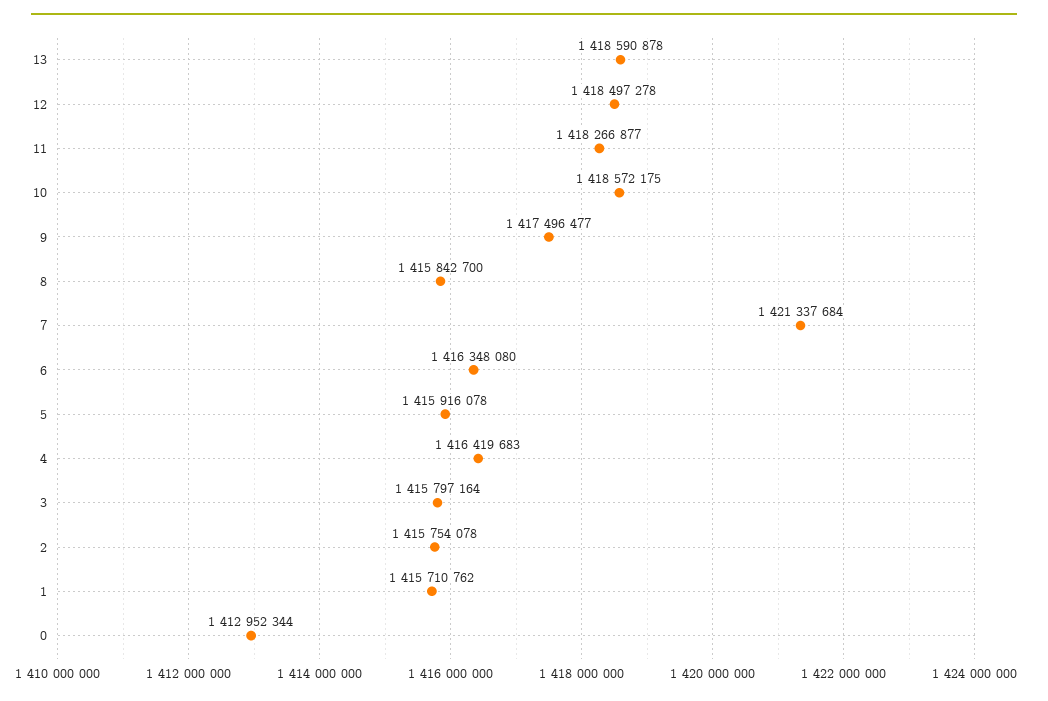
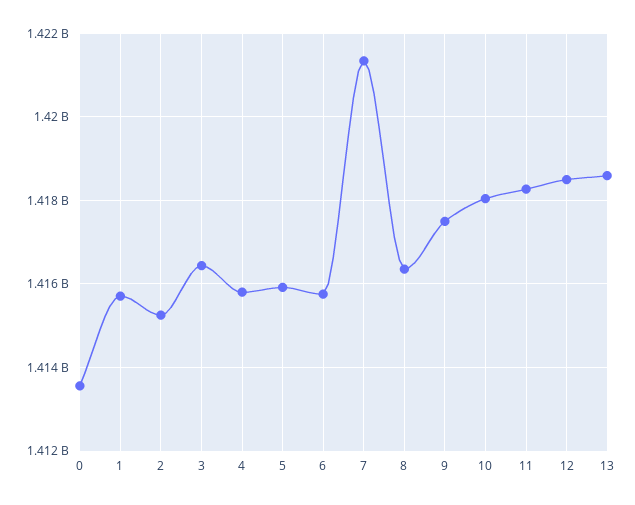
  {
    "13": 1418590878,
    "12": 1418497278,
    "11": 1418266877,
-   "10": 1418572175,
+   "10": 1418000000,
    "9": 1417496477,
-   "8": 1415842700,
+   "8": 1416400000,
    "7": 1421337684,
-   "6": 1416348080,
+   "6": 1415800000,
    "5": 1415916078,
-   "4": 1416419683,
+   "4": 1415800000,
-   "3": 1415797164,
+   "3": 1416400000,
-   "2": 1415754078,
+   "2": 1415200000,
    "1": 1415710762,
-   "0": 1412952344
+   "0": 1413600000
  }

